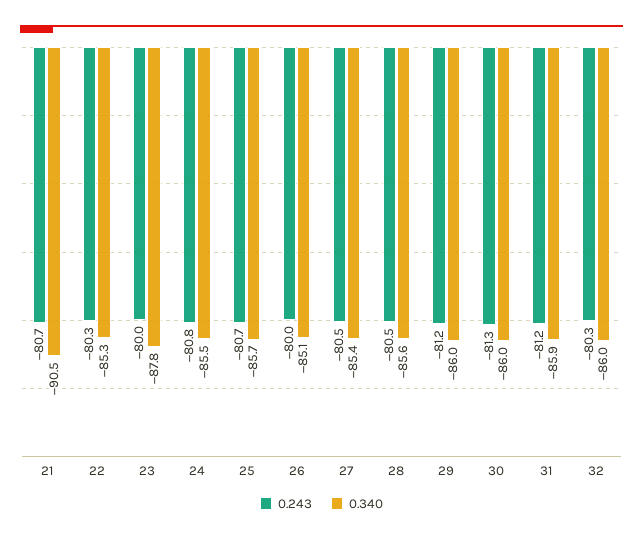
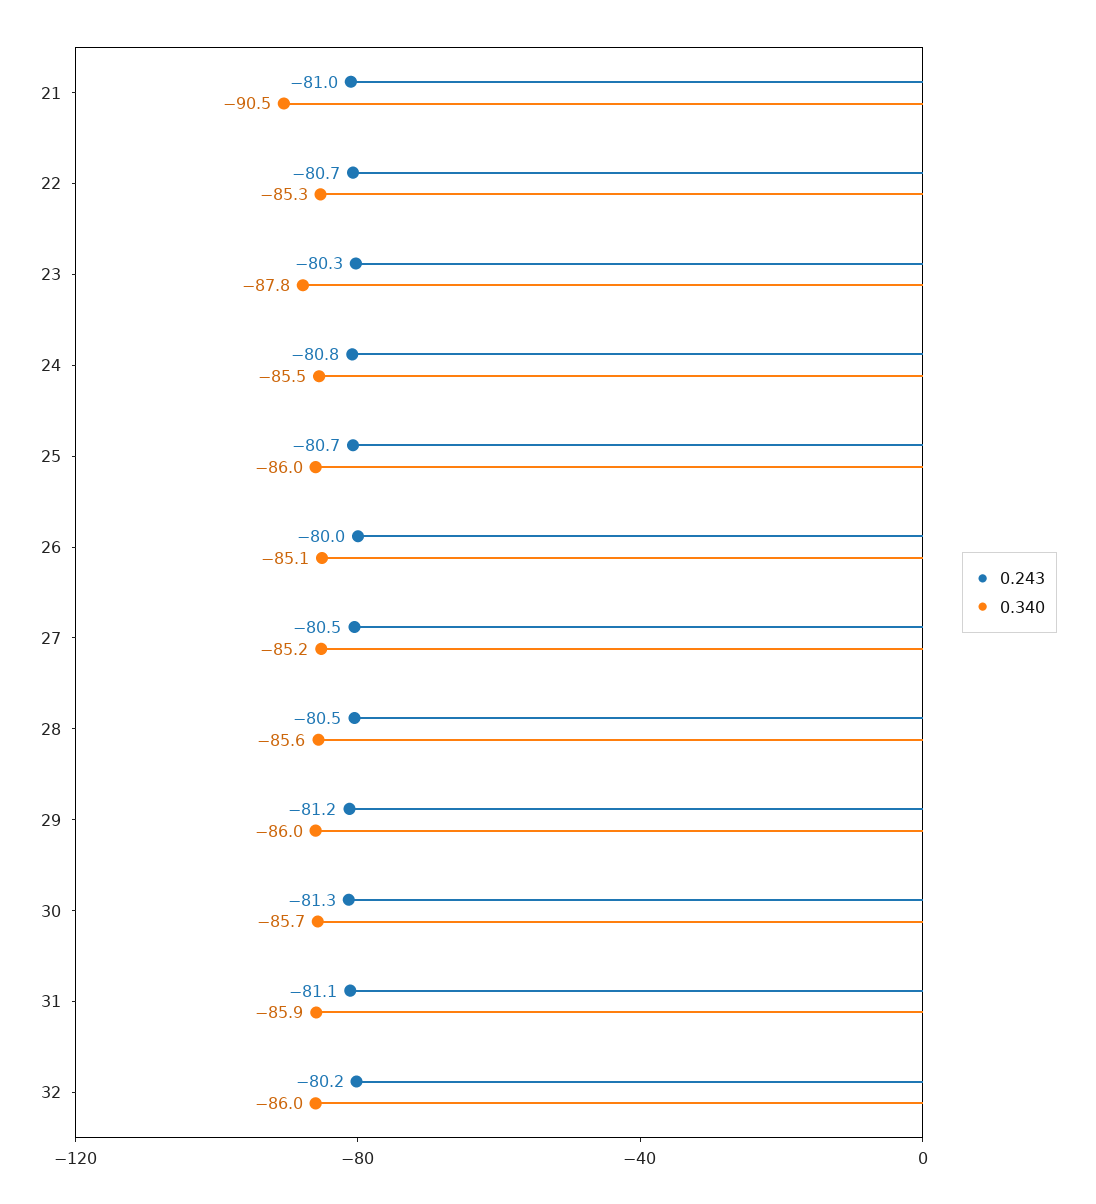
  {
    "0.243": {
-     "21": -80.7,
+     "21": -81,
-     "22": -80.3,
+     "22": -80.7,
-     "23": -80,
+     "23": -80.3,
      "24": -80.8,
      "25": -80.7,
      "26": -80,
      "27": -80.5,
      "28": -80.5,
      "29": -81.2,
      "30": -81.3,
-     "31": -81.2,
+     "31": -81.1,
-     "32": -80.3
+     "32": -80.2
    },
    "0.340": {
      "21": -90.5,
      "22": -85.3,
      "23": -87.8,
      "24": -85.5,
-     "25": -85.7,
+     "25": -86,
      "26": -85.1,
-     "27": -85.4,
+     "27": -85.2,
      "28": -85.6,
      "29": -86,
-     "30": -86,
+     "30": -85.7,
      "31": -85.9,
      "32": -86
    }
  }

